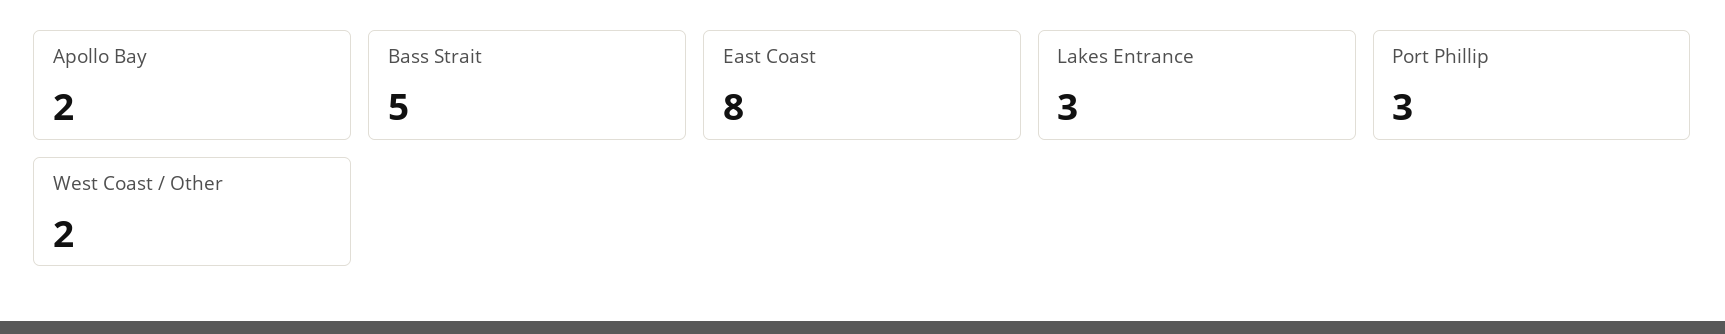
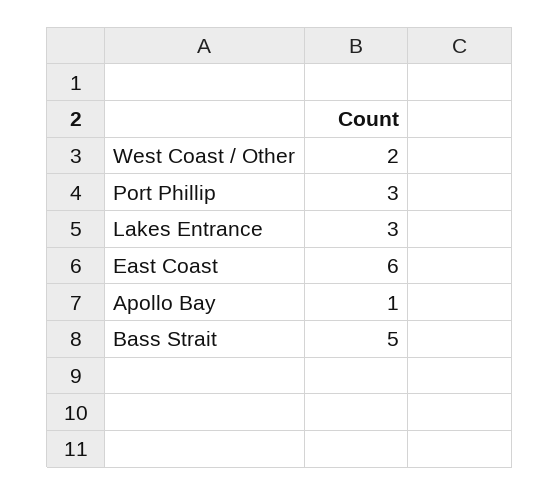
  {
-   "Apollo Bay": 2,
+   "Apollo Bay": 1,
    "Bass Strait": 5,
-   "East Coast": 8,
+   "East Coast": 6,
    "Lakes Entrance": 3,
    "Port Phillip": 3,
    "West Coast / Other": 2
  }

